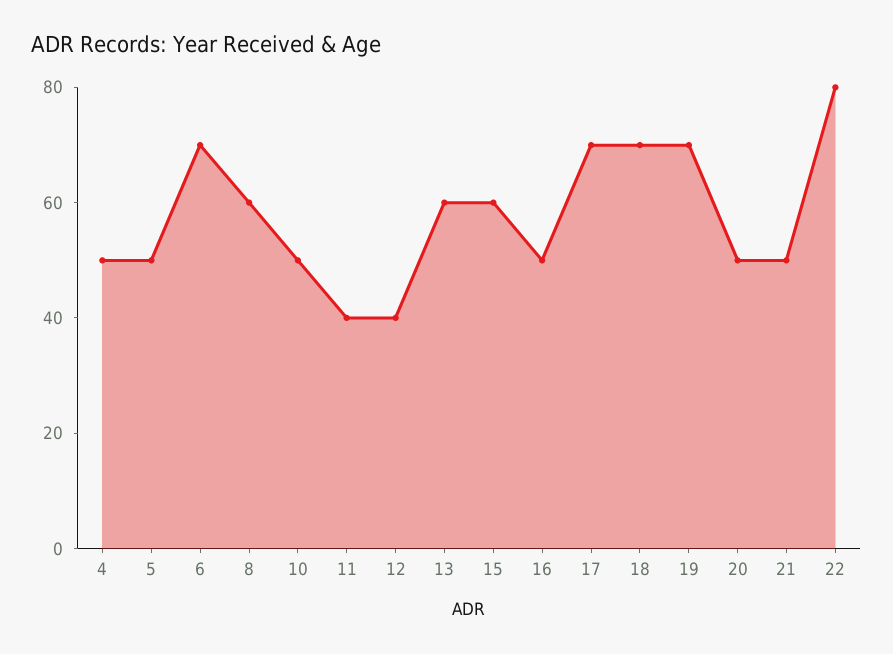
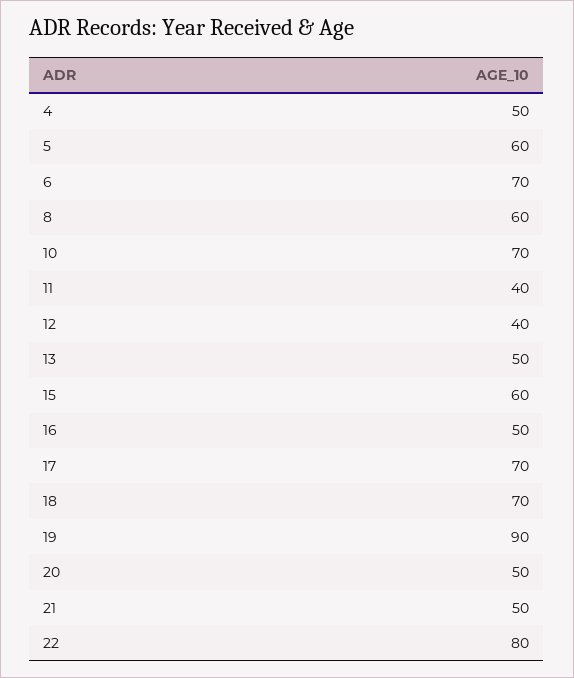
  {
    "4": 50,
-   "5": 50,
+   "5": 60,
    "6": 70,
    "8": 60,
-   "10": 50,
+   "10": 70,
    "11": 40,
    "12": 40,
-   "13": 60,
+   "13": 50,
    "15": 60,
    "16": 50,
    "17": 70,
    "18": 70,
-   "19": 70,
+   "19": 90,
    "20": 50,
    "21": 50,
    "22": 80
  }

